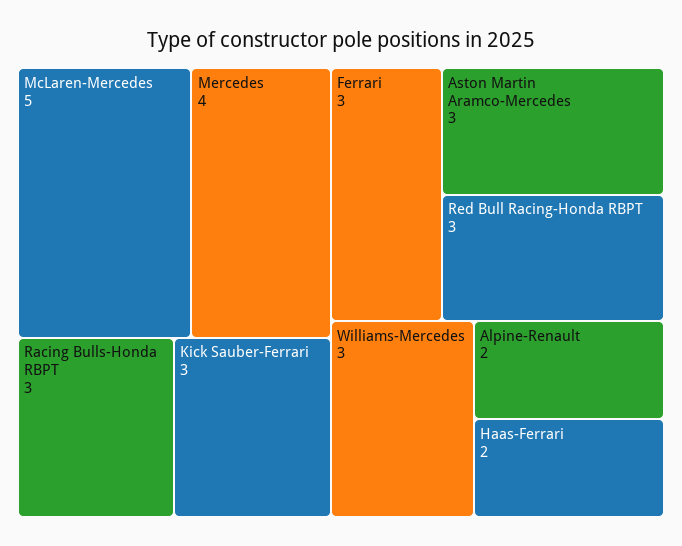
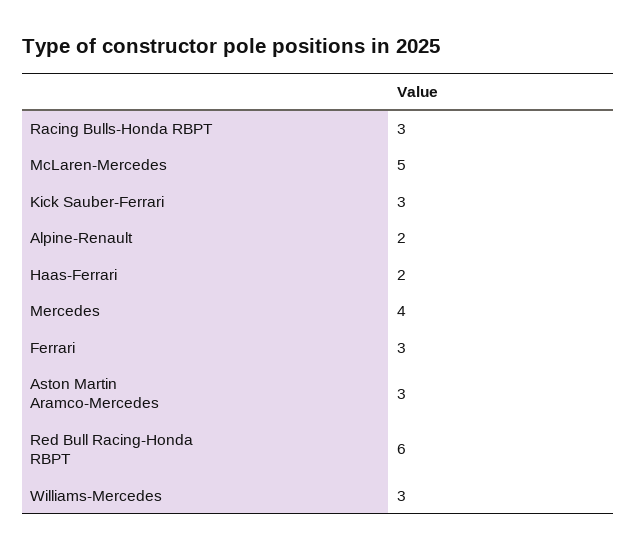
  {
    "McLaren-Mercedes": 5,
    "Mercedes": 4,
    "Racing Bulls-Honda RBPT": 3,
    "Kick Sauber-Ferrari": 3,
    "Ferrari": 3,
    "Aston Martin Aramco-Mercedes": 3,
-   "Red Bull Racing-Honda RBPT": 3,
+   "Red Bull Racing-Honda RBPT": 6,
    "Williams-Mercedes": 3,
    "Alpine-Renault": 2,
    "Haas-Ferrari": 2
  }

